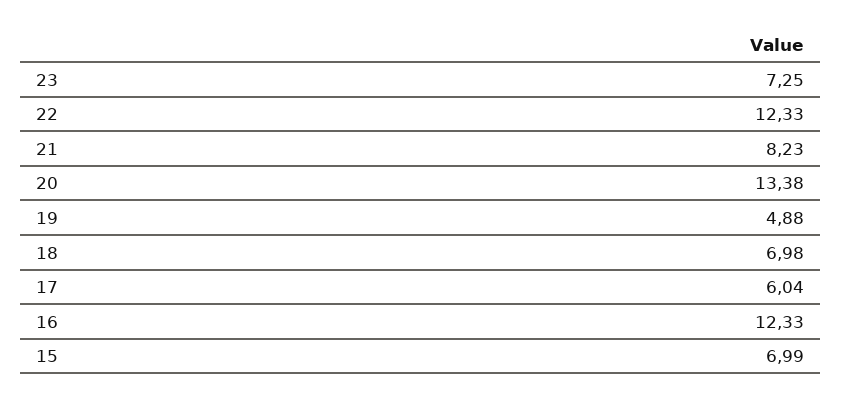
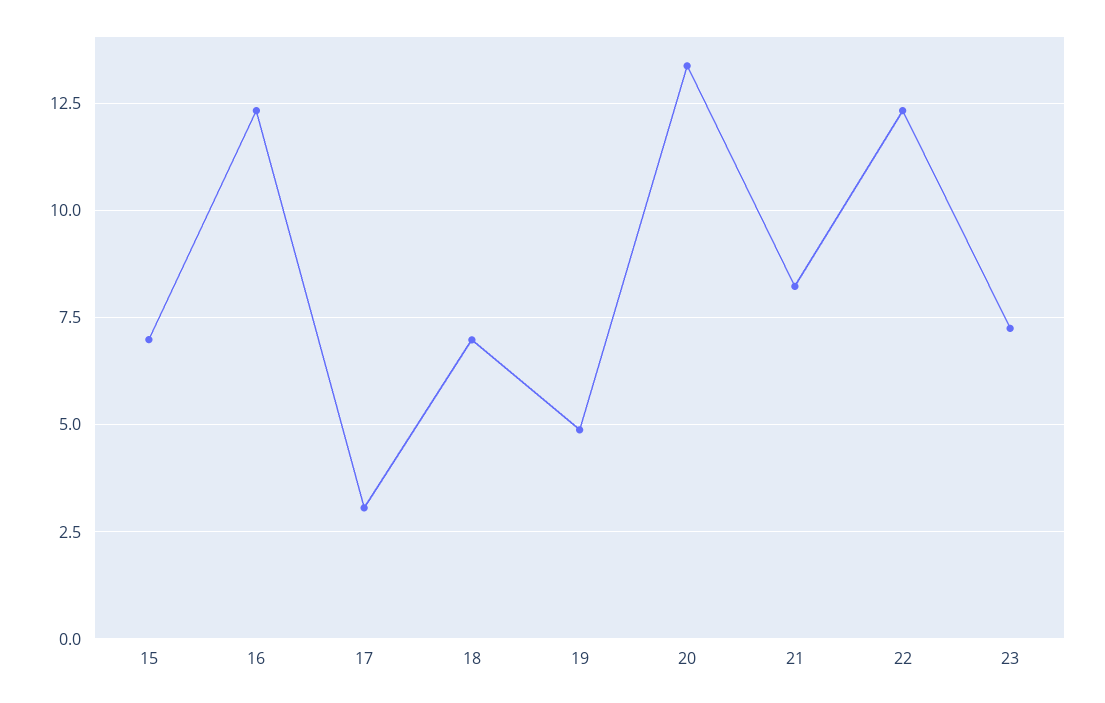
  {
    "23": 7.25,
    "22": 12.33,
    "21": 8.23,
    "20": 13.38,
    "19": 4.88,
    "18": 6.98,
-   "17": 6.04,
+   "17": 3,
    "16": 12.33,
    "15": 6.99
  }

